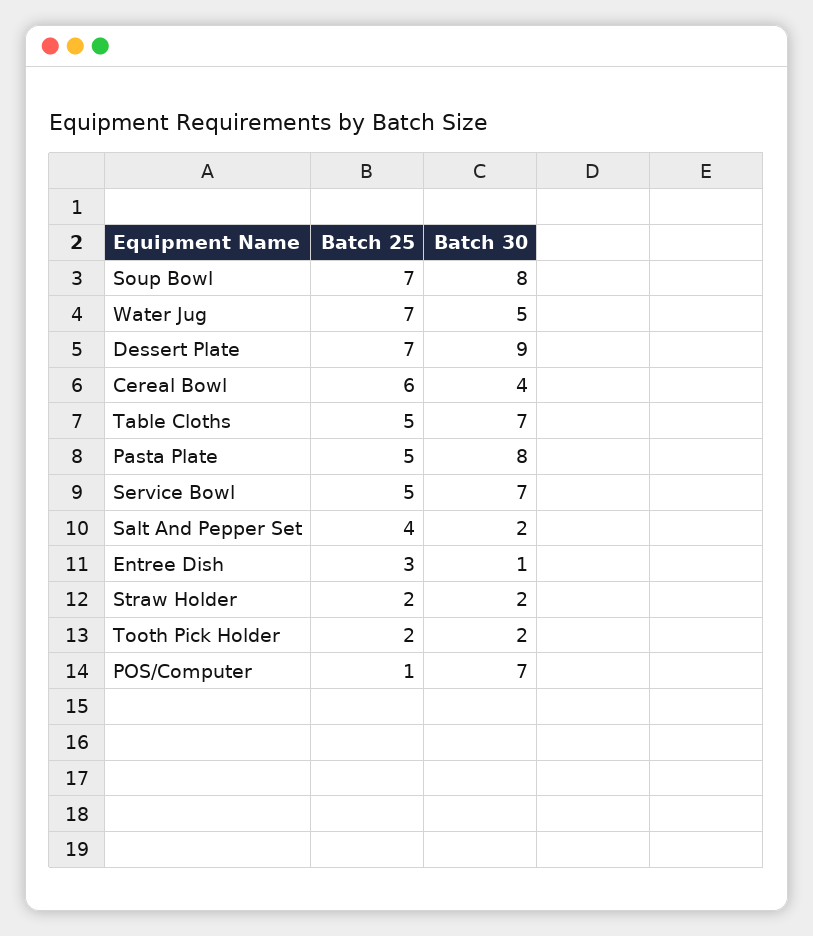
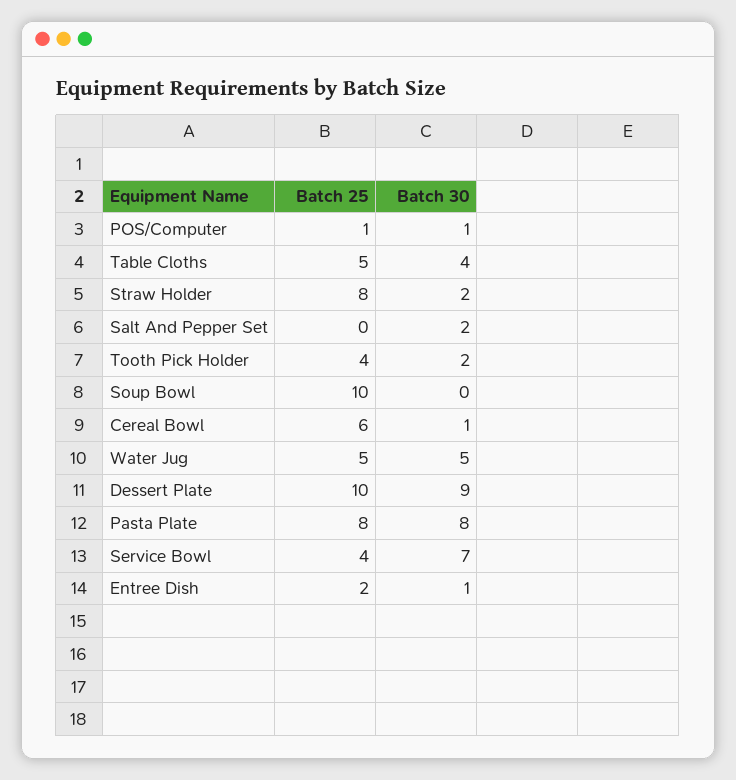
  {
    "Batch 25": {
-     "Soup Bowl": 7,
+     "Soup Bowl": 10,
-     "Water Jug": 7,
+     "Water Jug": 5,
-     "Dessert Plate": 7,
+     "Dessert Plate": 10,
      "Cereal Bowl": 6,
      "Table Cloths": 5,
-     "Pasta Plate": 5,
+     "Pasta Plate": 8,
-     "Service Bowl": 5,
+     "Service Bowl": 4,
-     "Salt And Pepper Set": 4,
+     "Salt And Pepper Set": 0,
-     "Entree Dish": 3,
+     "Entree Dish": 2,
-     "Straw Holder": 2,
+     "Straw Holder": 8,
-     "Tooth Pick Holder": 2,
+     "Tooth Pick Holder": 4,
      "POS/Computer": 1
    },
    "Batch 30": {
-     "Soup Bowl": 8,
+     "Soup Bowl": 0,
      "Water Jug": 5,
      "Dessert Plate": 9,
-     "Cereal Bowl": 4,
+     "Cereal Bowl": 1,
-     "Table Cloths": 7,
+     "Table Cloths": 4,
      "Pasta Plate": 8,
      "Service Bowl": 7,
      "Salt And Pepper Set": 2,
      "Entree Dish": 1,
      "Straw Holder": 2,
      "Tooth Pick Holder": 2,
-     "POS/Computer": 7
+     "POS/Computer": 1
    }
  }

